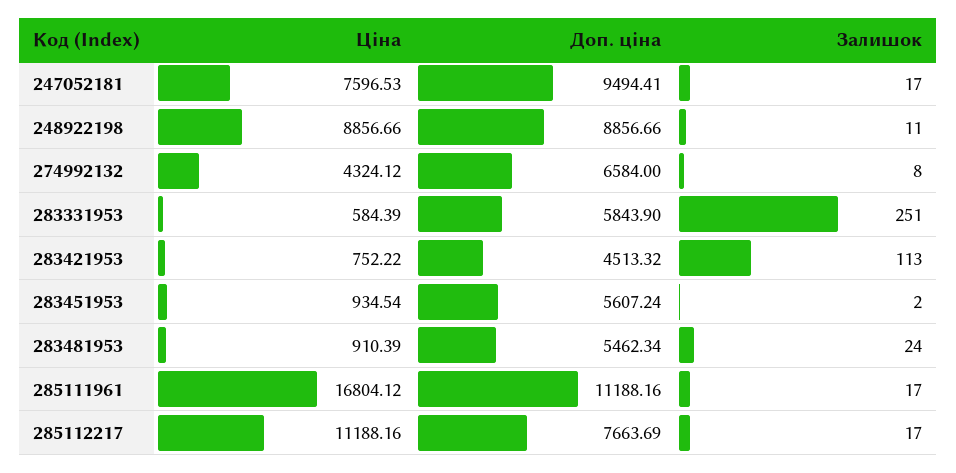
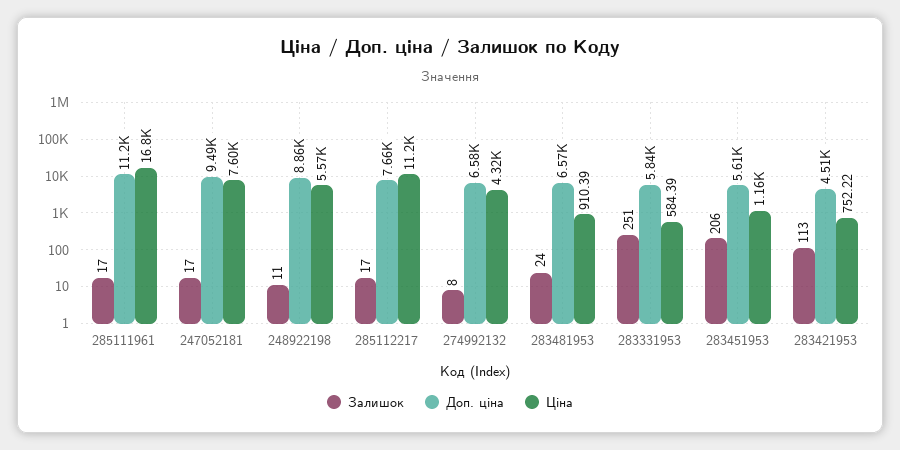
  {
    "Ціна": {
      "247052181": 7596.53,
-     "248922198": 8856.66,
+     "248922198": 5570,
      "274992132": 4324.12,
      "283331953": 584.39,
      "283421953": 752.22,
-     "283451953": 934.54,
+     "283451953": 1160,
      "283481953": 910.39,
      "285111961": 16804.12,
      "285112217": 11188.16
    },
    "Доп. ціна": {
      "247052181": 9494.41,
      "248922198": 8856.66,
      "274992132": 6584,
      "283331953": 5843.9,
      "283421953": 4513.32,
      "283451953": 5607.24,
-     "283481953": 5462.34,
+     "283481953": 6570,
      "285111961": 11188.16,
      "285112217": 7663.69
    },
    "Залишок": {
      "247052181": 17,
      "248922198": 11,
      "274992132": 8,
      "283331953": 251,
      "283421953": 113,
-     "283451953": 2,
+     "283451953": 206,
      "283481953": 24,
      "285111961": 17,
      "285112217": 17
    }
  }

